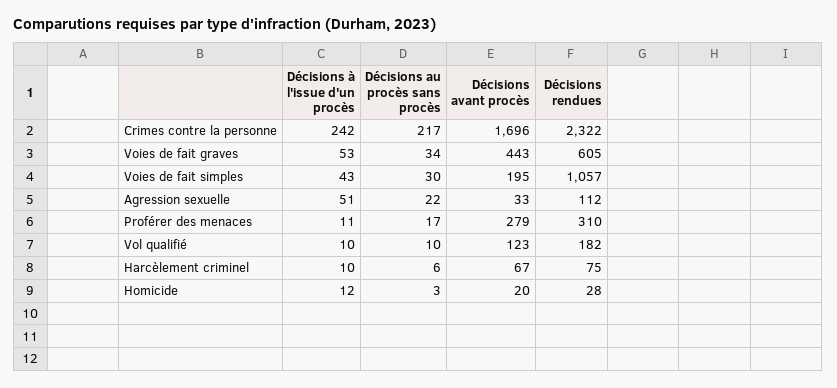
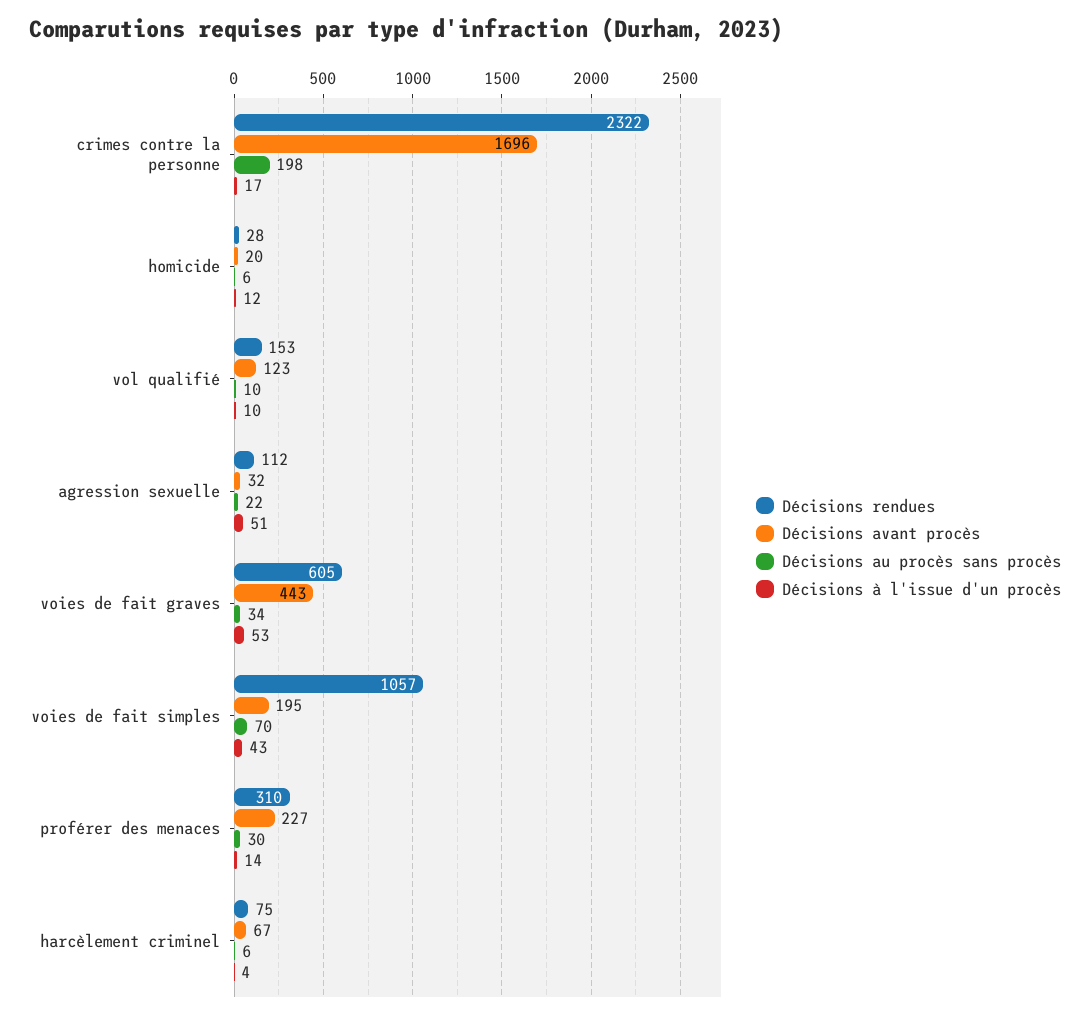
  {
    "Décisions à l'issue d'un procès": {
-     "Crimes contre la personne": 242,
+     "Crimes contre la personne": 17,
      "Voies de fait graves": 53,
      "Voies de fait simples": 43,
      "Agression sexuelle": 51,
-     "Proférer des menaces": 11,
+     "Proférer des menaces": 14,
      "Vol qualifié": 10,
-     "Harcèlement criminel": 10,
+     "Harcèlement criminel": 4,
      "Homicide": 12
    },
    "Décisions au procès sans procès": {
-     "Crimes contre la personne": 217,
+     "Crimes contre la personne": 198,
      "Voies de fait graves": 34,
-     "Voies de fait simples": 30,
+     "Voies de fait simples": 70,
      "Agression sexuelle": 22,
-     "Proférer des menaces": 17,
+     "Proférer des menaces": 30,
      "Vol qualifié": 10,
      "Harcèlement criminel": 6,
-     "Homicide": 3
+     "Homicide": 6
    },
    "Décisions avant procès": {
      "Crimes contre la personne": 1696,
      "Voies de fait graves": 443,
      "Voies de fait simples": 195,
-     "Agression sexuelle": 33,
+     "Agression sexuelle": 32,
-     "Proférer des menaces": 279,
+     "Proférer des menaces": 227,
      "Vol qualifié": 123,
      "Harcèlement criminel": 67,
      "Homicide": 20
    },
    "Décisions rendues": {
      "Crimes contre la personne": 2322,
      "Voies de fait graves": 605,
      "Voies de fait simples": 1057,
      "Agression sexuelle": 112,
      "Proférer des menaces": 310,
-     "Vol qualifié": 182,
+     "Vol qualifié": 153,
      "Harcèlement criminel": 75,
      "Homicide": 28
    }
  }

